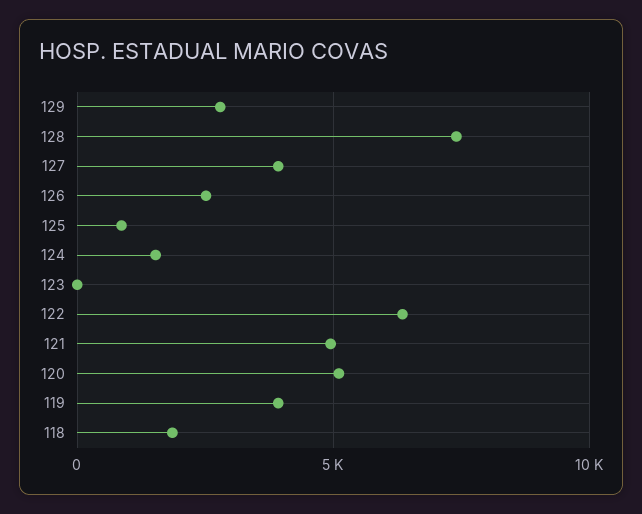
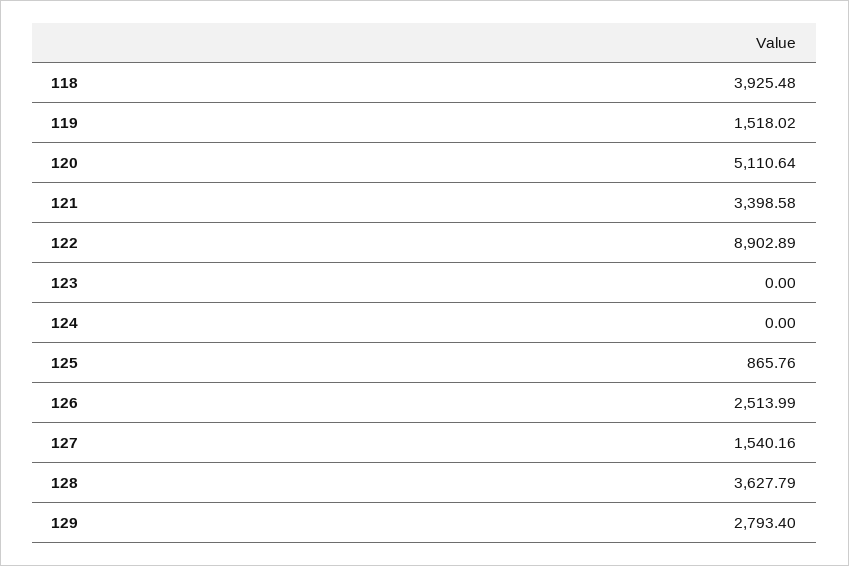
  {
    "129": 2793.4,
-   "128": 7500,
+   "128": 3627.79,
-   "127": 4000,
+   "127": 1540.16,
    "126": 2513.99,
    "125": 865.76,
-   "124": 1500,
+   "124": 0,
    "123": 0,
-   "122": 6500,
+   "122": 8902.89,
-   "121": 5000,
+   "121": 3398.58,
    "120": 5110.64,
-   "119": 4000,
+   "119": 1518.02,
-   "118": 2000
+   "118": 3925.48
  }

